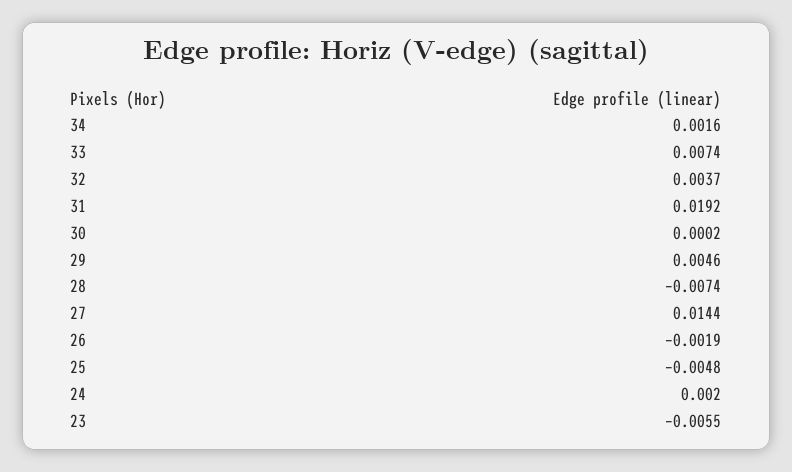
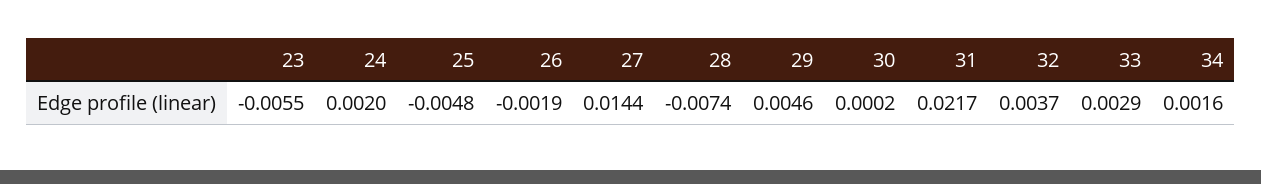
  {
    "34": 0.0016,
-   "33": 0.0074,
+   "33": 0.0029,
    "32": 0.0037,
-   "31": 0.0192,
+   "31": 0.0217,
    "30": 0.0002,
    "29": 0.0046,
    "28": -0.0074,
    "27": 0.0144,
    "26": -0.0019,
    "25": -0.0048,
    "24": 0.002,
    "23": -0.0055
  }

